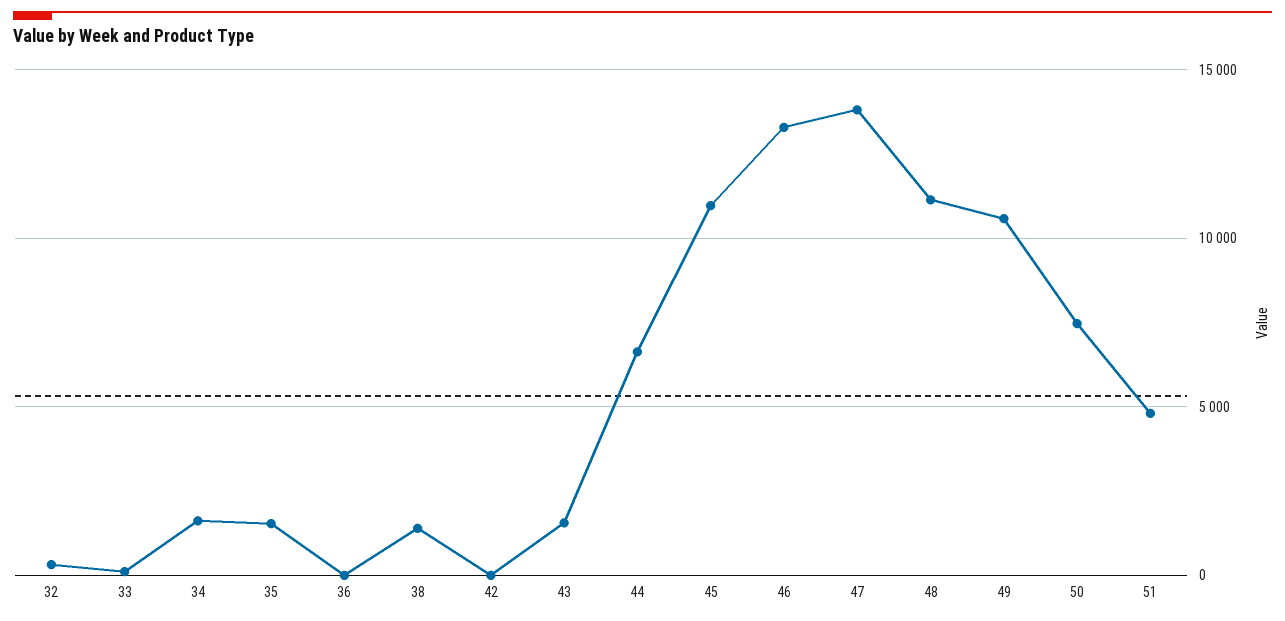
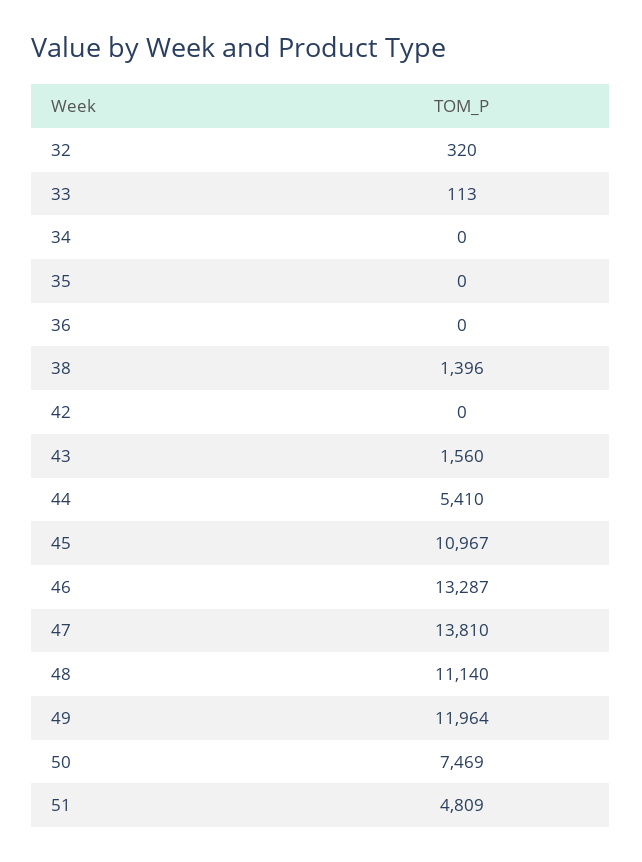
  {
    "32": 320,
    "33": 113,
-   "34": 1500,
+   "34": 0,
-   "35": 1500,
+   "35": 0,
    "36": 0,
    "38": 1396,
    "42": 0,
    "43": 1560,
-   "44": 6500,
+   "44": 5410,
    "45": 10967,
    "46": 13287,
    "47": 13810,
    "48": 11140,
-   "49": 10500,
+   "49": 11964,
    "50": 7469,
    "51": 4809
  }

